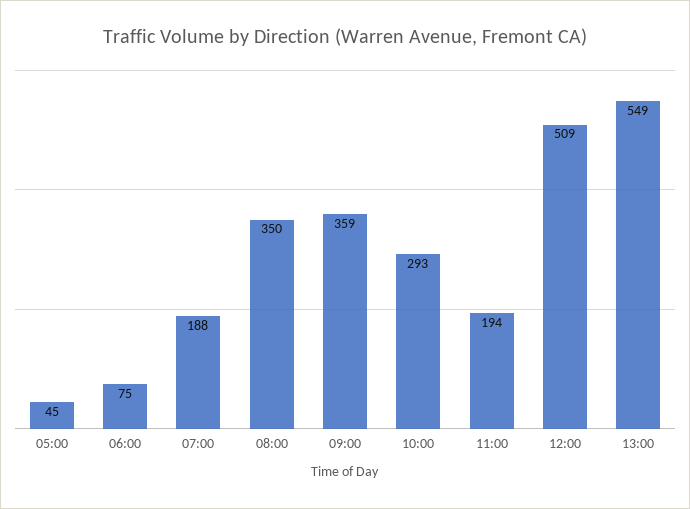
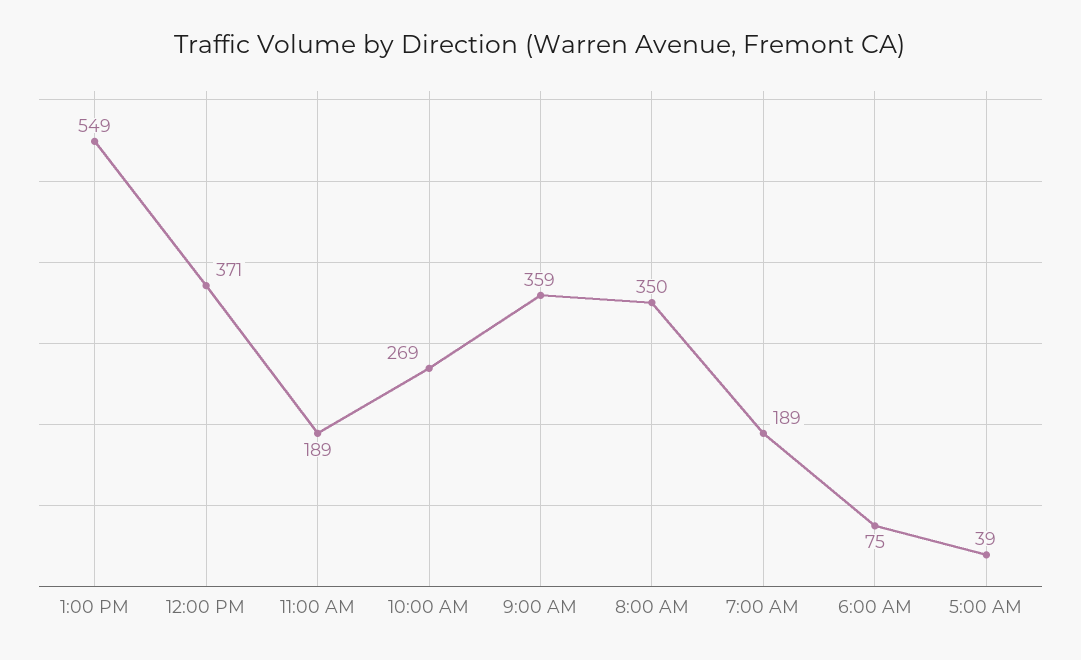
  {
-   "05:00": 45,
+   "05:00": 39,
    "06:00": 75,
-   "07:00": 188,
+   "07:00": 189,
    "08:00": 350,
    "09:00": 359,
-   "10:00": 293,
+   "10:00": 269,
-   "11:00": 194,
+   "11:00": 189,
-   "12:00": 509,
+   "12:00": 371,
    "13:00": 549
  }

